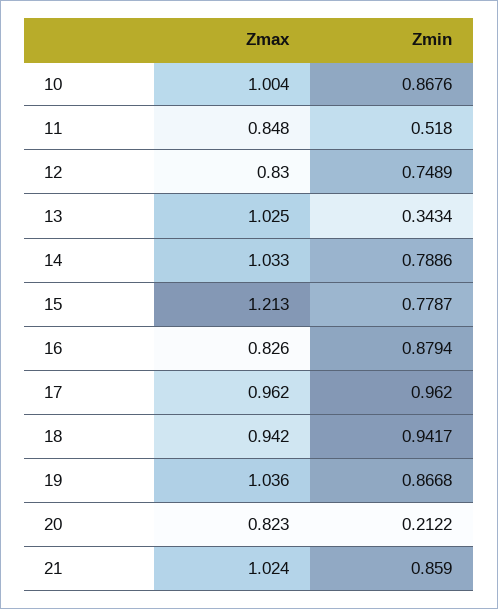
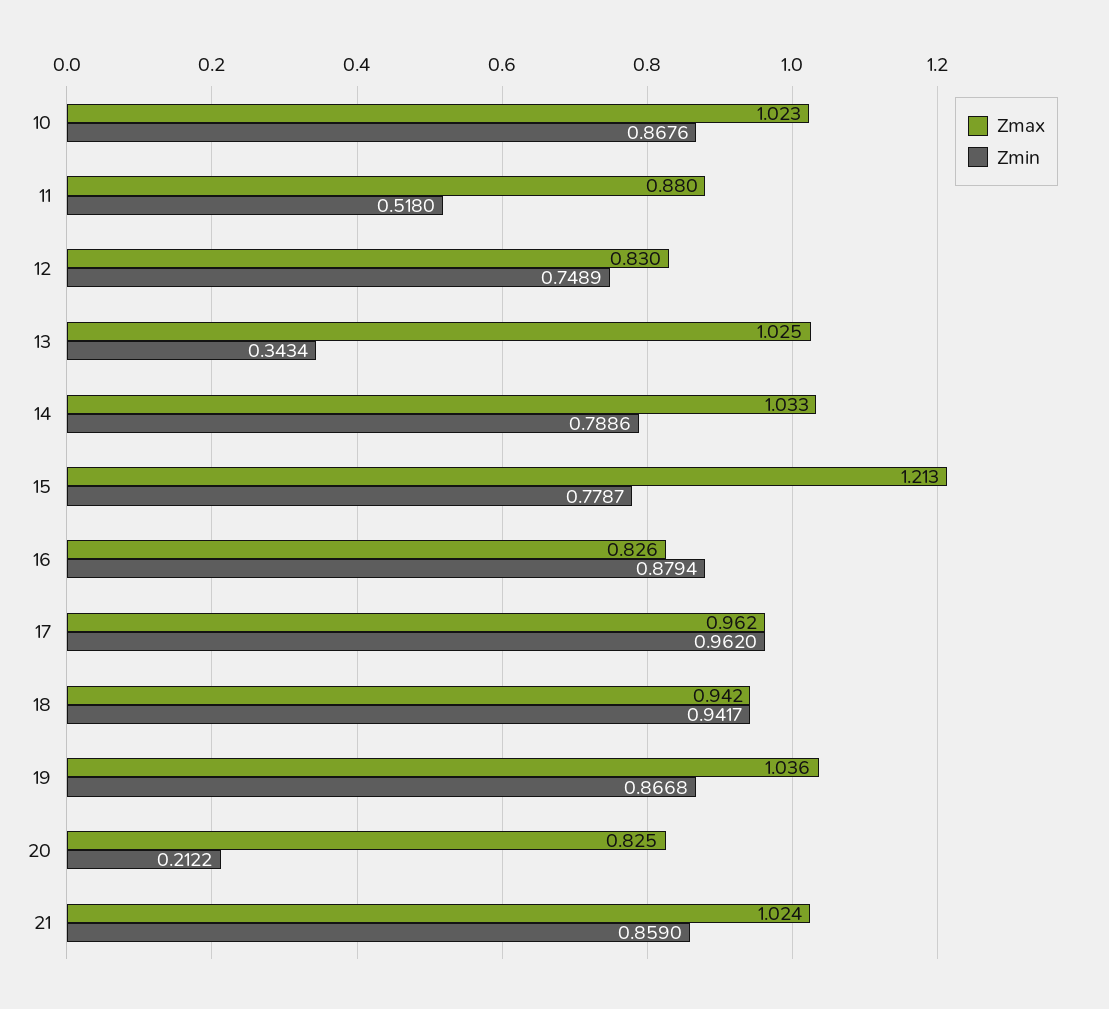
  {
    "Zmax": {
-     "10": 1.004,
+     "10": 1.023,
-     "11": 0.848,
+     "11": 0.88,
      "12": 0.83,
      "13": 1.025,
      "14": 1.033,
      "15": 1.213,
      "16": 0.826,
      "17": 0.962,
      "18": 0.942,
      "19": 1.036,
-     "20": 0.823,
+     "20": 0.825,
      "21": 1.024
    },
    "Zmin": {
      "10": 0.8676,
      "11": 0.518,
      "12": 0.7489,
      "13": 0.3434,
      "14": 0.7886,
      "15": 0.7787,
      "16": 0.8794,
      "17": 0.962,
      "18": 0.9417,
      "19": 0.8668,
      "20": 0.2122,
      "21": 0.859
    }
  }

